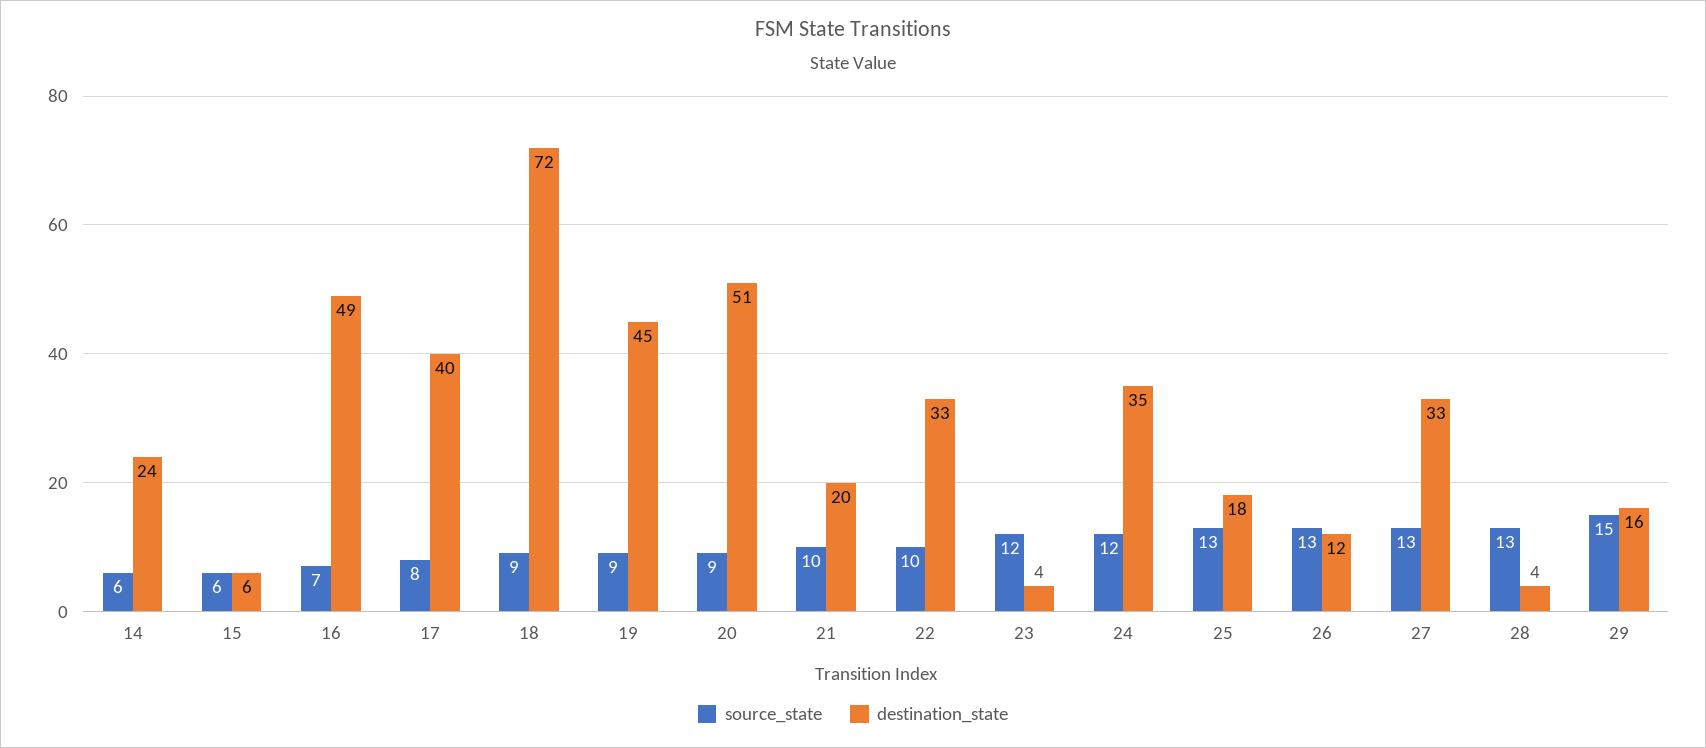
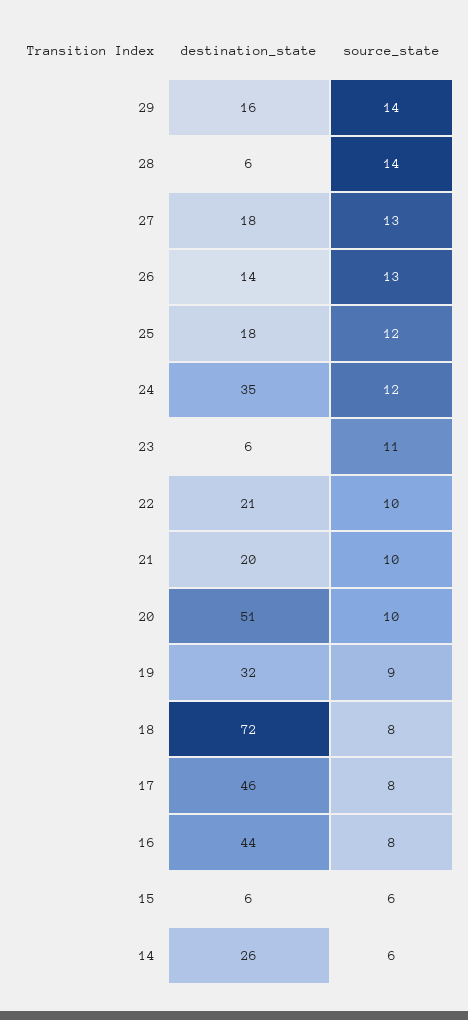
  {
    "source_state": {
      "14": 6,
      "15": 6,
-     "16": 7,
+     "16": 8,
      "17": 8,
-     "18": 9,
+     "18": 8,
      "19": 9,
-     "20": 9,
+     "20": 10,
      "21": 10,
      "22": 10,
-     "23": 12,
+     "23": 11,
      "24": 12,
-     "25": 13,
+     "25": 12,
      "26": 13,
      "27": 13,
-     "28": 13,
+     "28": 14,
-     "29": 15
+     "29": 14
    },
    "destination_state": {
-     "14": 24,
+     "14": 26,
      "15": 6,
-     "16": 49,
+     "16": 44,
-     "17": 40,
+     "17": 46,
      "18": 72,
-     "19": 45,
+     "19": 32,
      "20": 51,
      "21": 20,
-     "22": 33,
+     "22": 21,
-     "23": 4,
+     "23": 6,
      "24": 35,
      "25": 18,
-     "26": 12,
+     "26": 14,
-     "27": 33,
+     "27": 18,
-     "28": 4,
+     "28": 6,
      "29": 16
    }
  }

